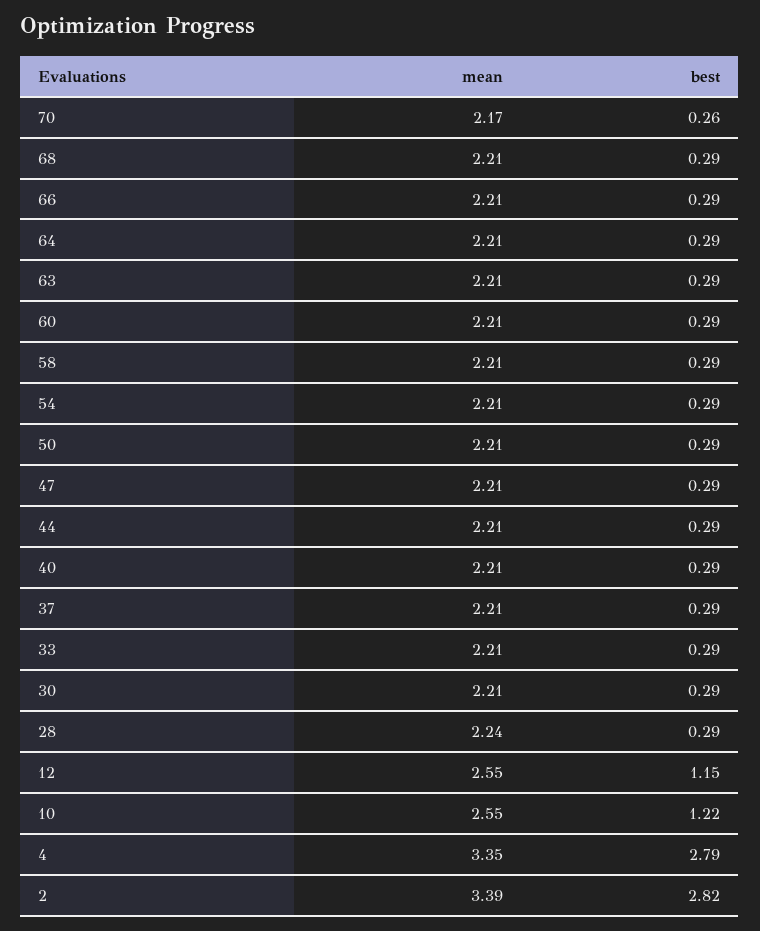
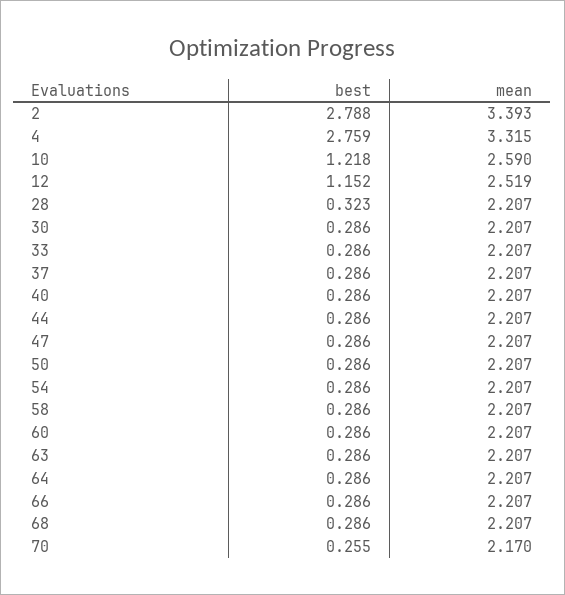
  {
    "mean": {
      "70": 2.17,
      "68": 2.207,
      "66": 2.207,
      "64": 2.207,
      "63": 2.207,
      "60": 2.207,
      "58": 2.207,
      "54": 2.207,
      "50": 2.207,
      "47": 2.207,
      "44": 2.207,
      "40": 2.207,
      "37": 2.207,
      "33": 2.207,
      "30": 2.207,
-     "28": 2.24,
+     "28": 2.207,
-     "12": 2.55,
+     "12": 2.519,
-     "10": 2.55,
+     "10": 2.59,
-     "4": 3.35,
+     "4": 3.315,
      "2": 3.393
    },
    "best": {
      "70": 0.255,
      "68": 0.286,
      "66": 0.286,
      "64": 0.286,
      "63": 0.286,
      "60": 0.286,
      "58": 0.286,
      "54": 0.286,
      "50": 0.286,
      "47": 0.286,
      "44": 0.286,
      "40": 0.286,
      "37": 0.286,
      "33": 0.286,
      "30": 0.286,
-     "28": 0.29,
+     "28": 0.323,
      "12": 1.152,
      "10": 1.218,
-     "4": 2.79,
+     "4": 2.759,
-     "2": 2.82
+     "2": 2.788
    }
  }

